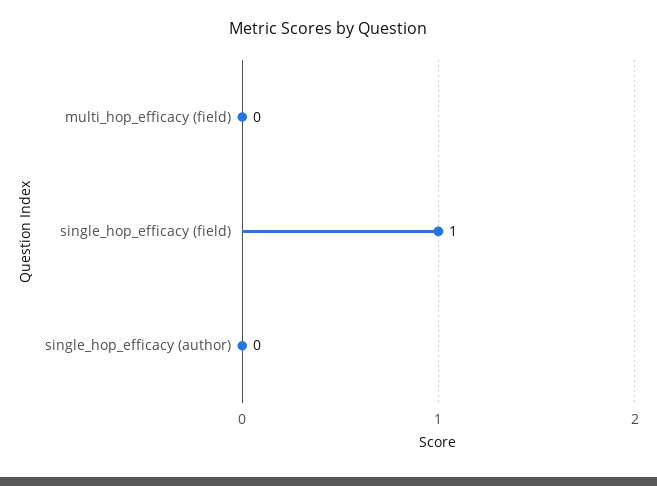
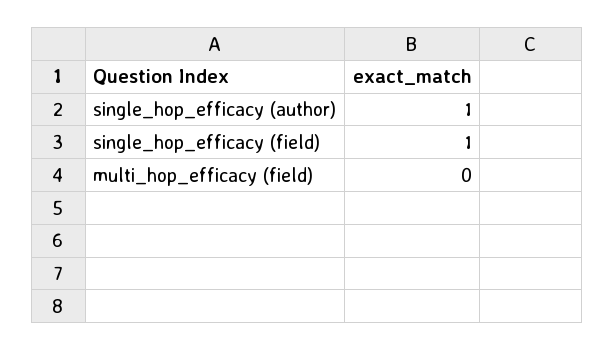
  {
    "multi_hop_efficacy (field)": 0,
    "single_hop_efficacy (field)": 1,
-   "single_hop_efficacy (author)": 0
+   "single_hop_efficacy (author)": 1
  }

